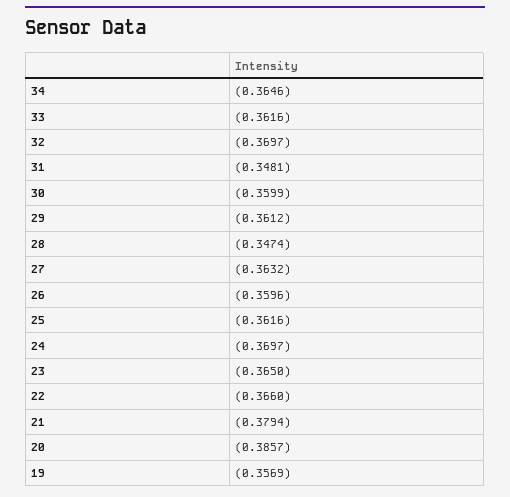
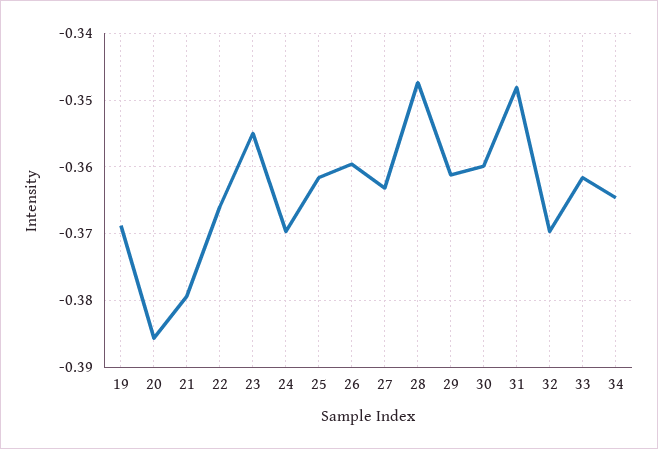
  {
    "34": -0.3646,
    "33": -0.3616,
    "32": -0.3697,
    "31": -0.3481,
    "30": -0.3599,
    "29": -0.3612,
    "28": -0.3474,
    "27": -0.3632,
    "26": -0.3596,
    "25": -0.3616,
    "24": -0.3697,
-   "23": -0.365,
+   "23": -0.355,
    "22": -0.366,
    "21": -0.3794,
    "20": -0.3857,
-   "19": -0.3569
+   "19": -0.369
  }

